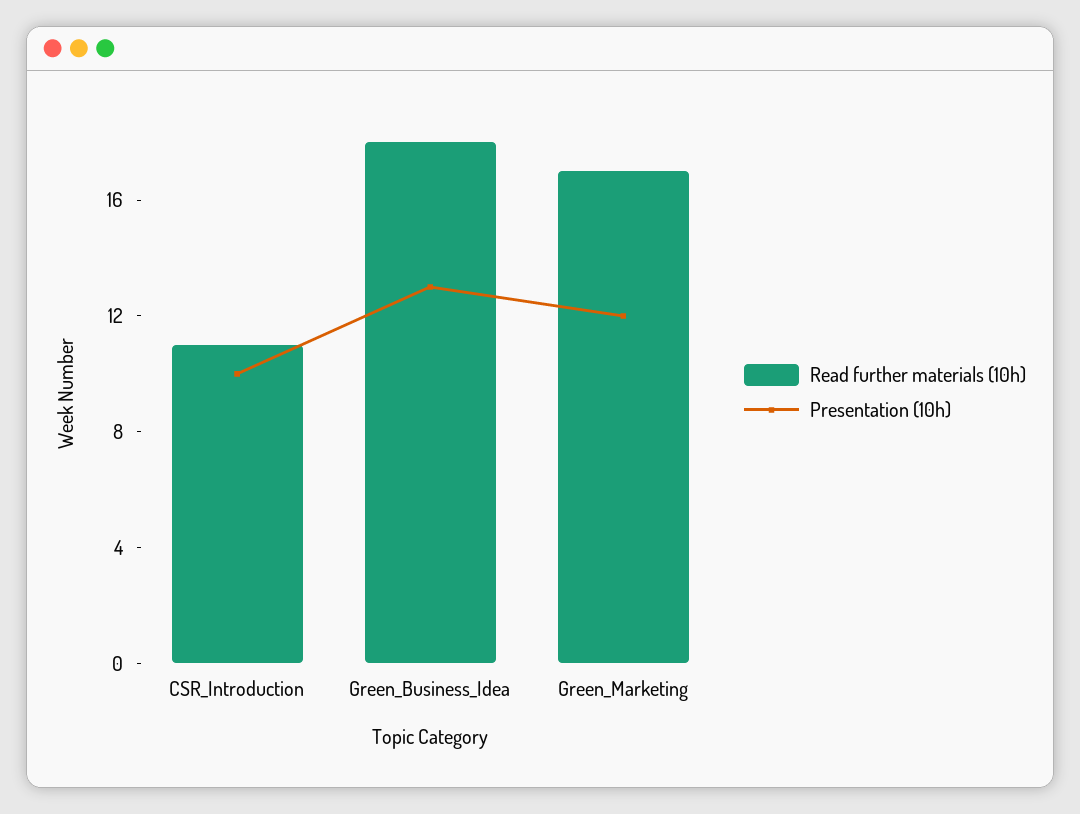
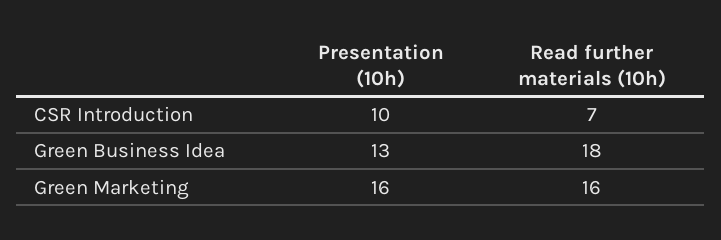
  {
    "Read further materials (10h)": {
-     "CSR_Introduction": 11,
+     "CSR_Introduction": 7,
      "Green_Business_Idea": 18,
-     "Green_Marketing": 17
+     "Green_Marketing": 16
    },
    "Presentation (10h)": {
      "CSR_Introduction": 10,
      "Green_Business_Idea": 13,
-     "Green_Marketing": 12
+     "Green_Marketing": 16
    }
  }

